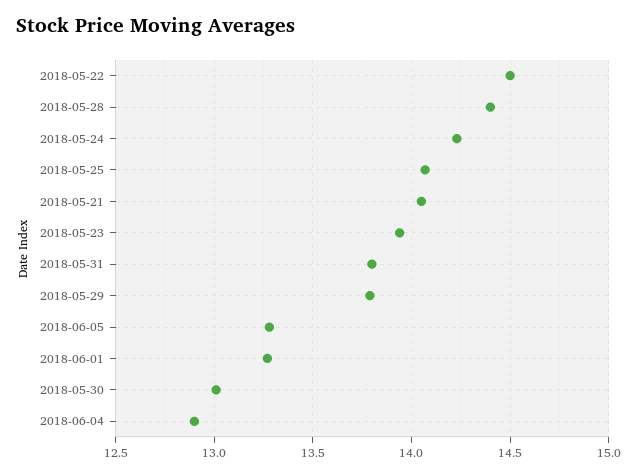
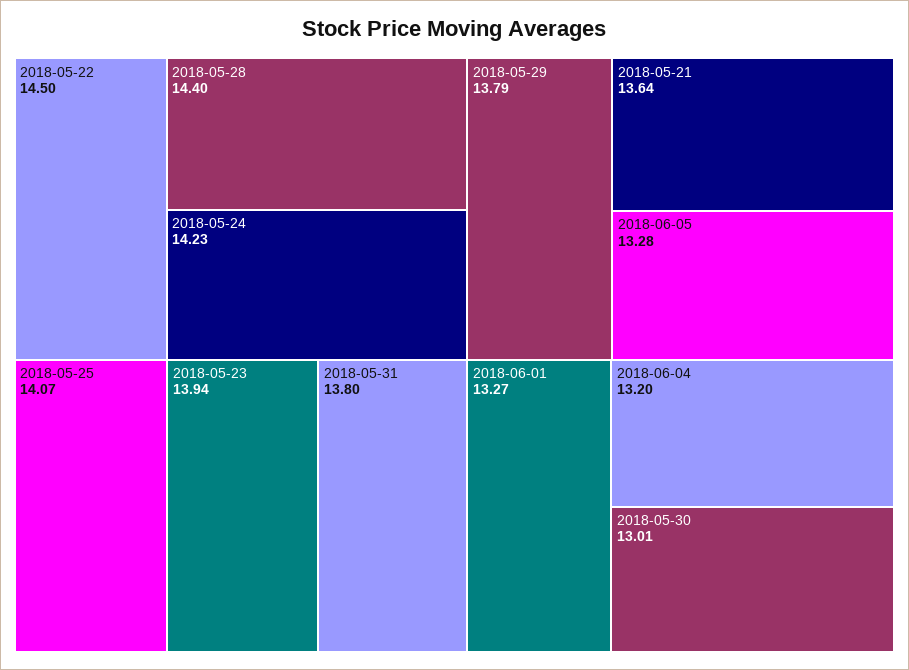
  {
    "2018-05-22": 14.5,
    "2018-05-28": 14.4,
    "2018-05-24": 14.23,
    "2018-05-25": 14.07,
-   "2018-05-21": 14.05,
+   "2018-05-21": 13.64,
    "2018-05-23": 13.94,
    "2018-05-31": 13.8,
    "2018-05-29": 13.79,
    "2018-06-05": 13.28,
    "2018-06-01": 13.27,
    "2018-05-30": 13.01,
-   "2018-06-04": 12.9
+   "2018-06-04": 13.2
  }

